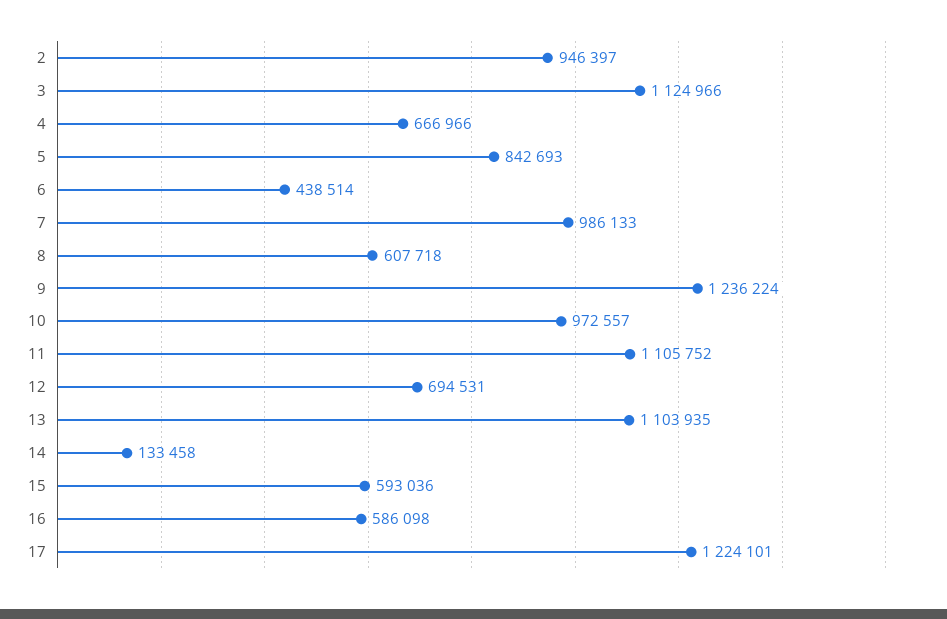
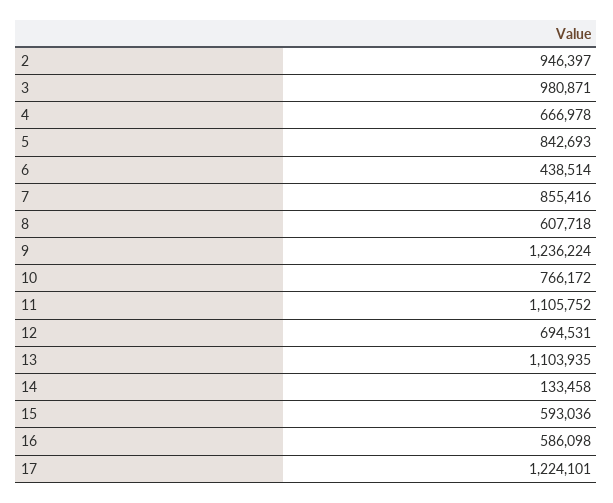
  {
    "2": 946397,
-   "3": 1124966,
+   "3": 980871,
-   "4": 666966,
+   "4": 666978,
    "5": 842693,
    "6": 438514,
-   "7": 986133,
+   "7": 855416,
    "8": 607718,
    "9": 1236224,
-   "10": 972557,
+   "10": 766172,
    "11": 1105752,
    "12": 694531,
    "13": 1103935,
    "14": 133458,
    "15": 593036,
    "16": 586098,
    "17": 1224101
  }

